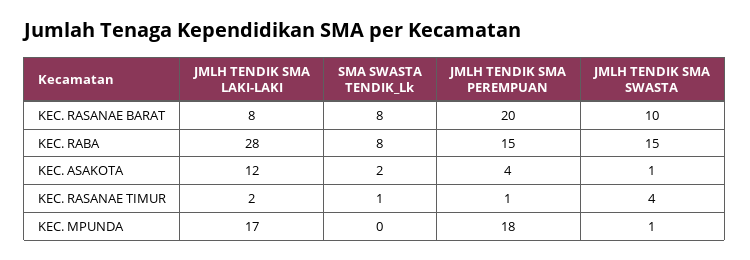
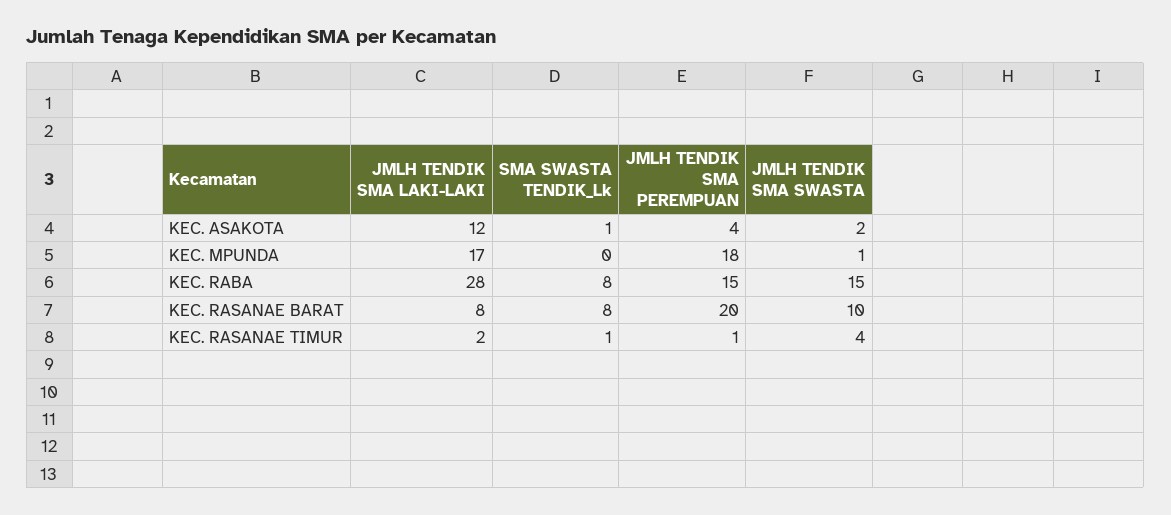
  {
    "JMLH TENDIK SMA LAKI-LAKI": {
      "KEC. RASANAE BARAT": 8,
      "KEC. RABA": 28,
      "KEC. ASAKOTA": 12,
      "KEC. RASANAE TIMUR": 2,
      "KEC. MPUNDA": 17
    },
    "SMA SWASTA TENDIK_Lk": {
      "KEC. RASANAE BARAT": 8,
      "KEC. RABA": 8,
-     "KEC. ASAKOTA": 2,
+     "KEC. ASAKOTA": 1,
      "KEC. RASANAE TIMUR": 1,
      "KEC. MPUNDA": 0
    },
    "JMLH TENDIK SMA PEREMPUAN": {
      "KEC. RASANAE BARAT": 20,
      "KEC. RABA": 15,
      "KEC. ASAKOTA": 4,
      "KEC. RASANAE TIMUR": 1,
      "KEC. MPUNDA": 18
    },
    "JMLH TENDIK SMA SWASTA": {
      "KEC. RASANAE BARAT": 10,
      "KEC. RABA": 15,
-     "KEC. ASAKOTA": 1,
+     "KEC. ASAKOTA": 2,
      "KEC. RASANAE TIMUR": 4,
      "KEC. MPUNDA": 1
    }
  }

